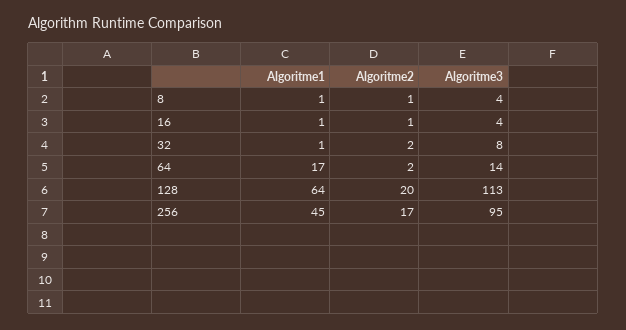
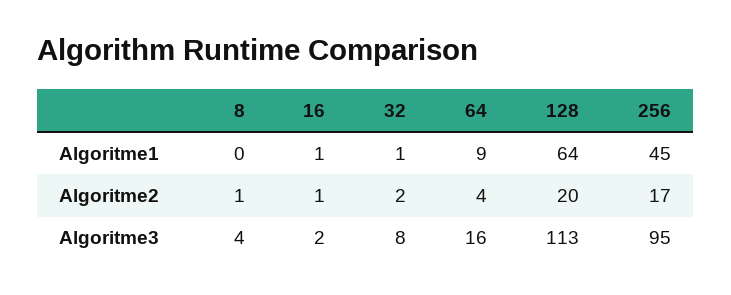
  {
    "Algoritme1": {
-     "8": 1,
+     "8": 0,
      "16": 1,
      "32": 1,
-     "64": 17,
+     "64": 9,
      "128": 64,
      "256": 45
    },
    "Algoritme2": {
      "8": 1,
      "16": 1,
      "32": 2,
-     "64": 2,
+     "64": 4,
      "128": 20,
      "256": 17
    },
    "Algoritme3": {
      "8": 4,
-     "16": 4,
+     "16": 2,
      "32": 8,
-     "64": 14,
+     "64": 16,
      "128": 113,
      "256": 95
    }
  }

